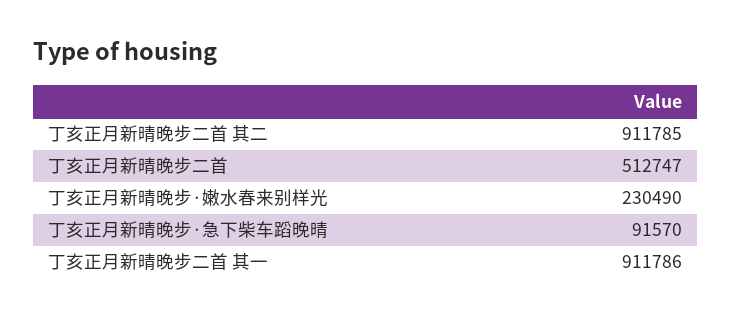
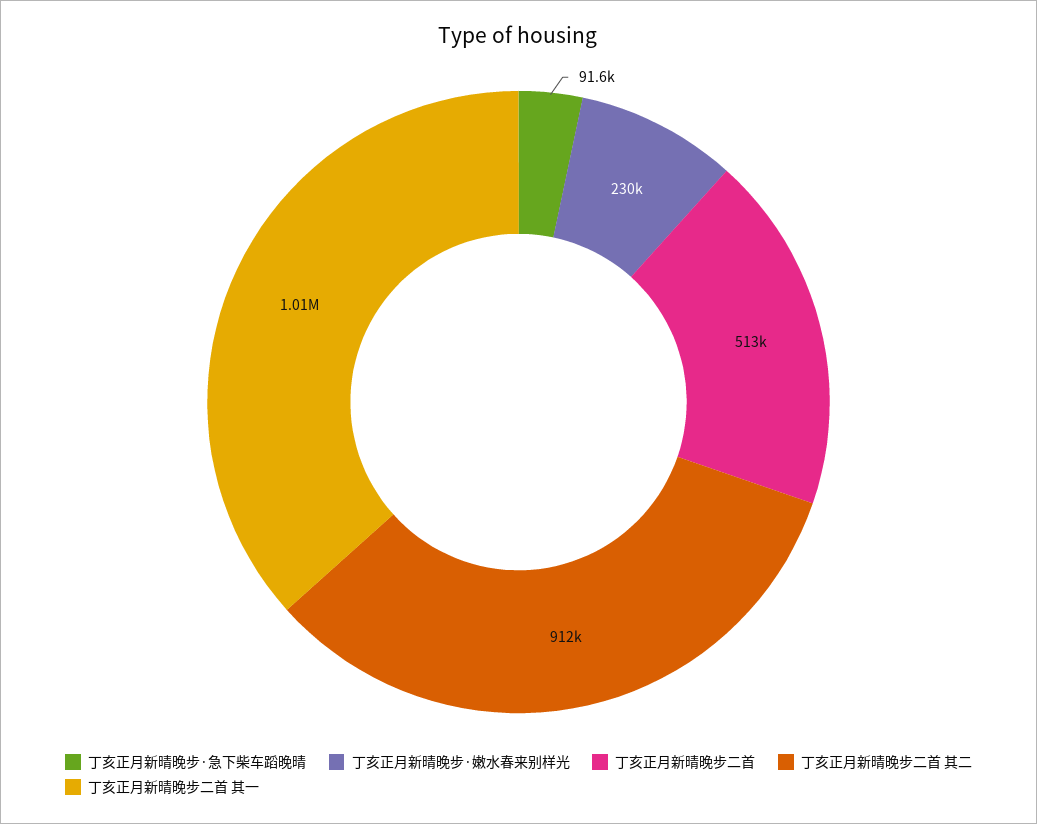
  {
    "丁亥正月新晴晚步二首 其二": 911785,
    "丁亥正月新晴晚步二首": 512747,
    "丁亥正月新晴晚步·嫩水春来别样光": 230490,
    "丁亥正月新晴晚步·急下柴车蹈晚晴": 91570,
-   "丁亥正月新晴晚步二首 其一": 911786
+   "丁亥正月新晴晚步二首 其一": 1010000
  }

